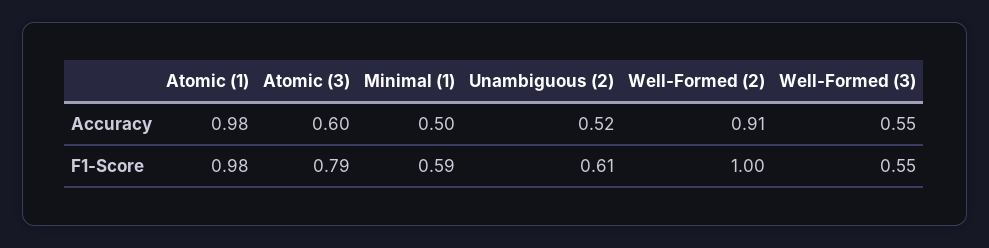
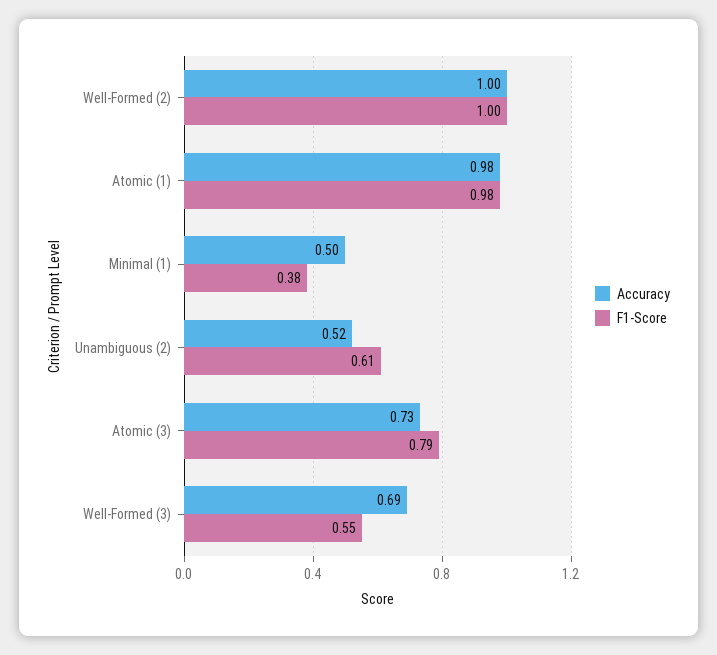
  {
    "Accuracy": {
      "Atomic (1)": 0.98,
-     "Atomic (3)": 0.6,
+     "Atomic (3)": 0.73,
      "Minimal (1)": 0.5,
      "Unambiguous (2)": 0.52,
-     "Well-Formed (2)": 0.91,
+     "Well-Formed (2)": 1,
-     "Well-Formed (3)": 0.55
+     "Well-Formed (3)": 0.69
    },
    "F1-Score": {
      "Atomic (1)": 0.98,
      "Atomic (3)": 0.79,
-     "Minimal (1)": 0.59,
+     "Minimal (1)": 0.38,
      "Unambiguous (2)": 0.61,
      "Well-Formed (2)": 1,
      "Well-Formed (3)": 0.55
    }
  }

